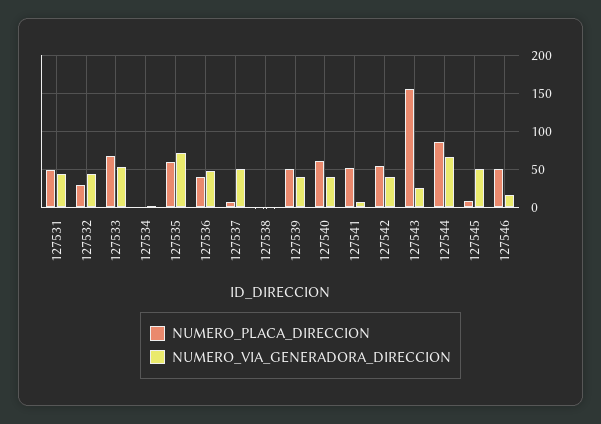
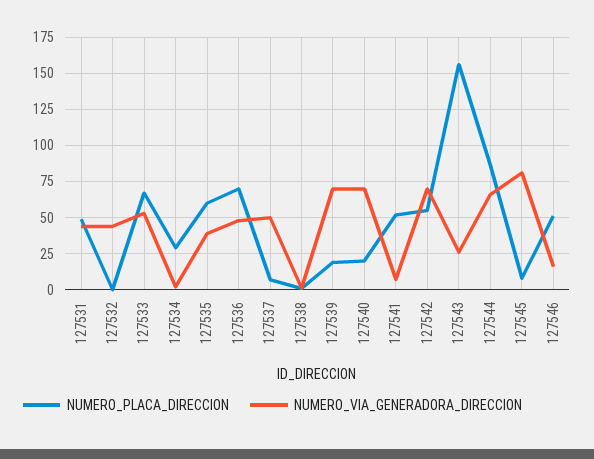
  {
    "NUMERO_PLACA_DIRECCION": {
      "127531": 50,
-     "127532": 30,
+     "127532": 0,
      "127533": 65,
-     "127534": 0,
+     "127534": 30,
      "127535": 60,
-     "127536": 40,
+     "127536": 70,
      "127537": 5,
      "127538": 0,
-     "127539": 50,
+     "127539": 20,
-     "127540": 60,
+     "127540": 20,
      "127541": 50,
      "127542": 55,
      "127543": 155,
      "127544": 85,
      "127545": 10,
      "127546": 50
    },
    "NUMERO_VIA_GENERADORA_DIRECCION": {
      "127531": 45,
      "127532": 45,
      "127533": 55,
      "127534": 0,
-     "127535": 70,
+     "127535": 40,
      "127536": 50,
      "127537": 50,
      "127538": 0,
-     "127539": 40,
+     "127539": 70,
-     "127540": 40,
+     "127540": 70,
      "127541": 5,
-     "127542": 40,
+     "127542": 70,
      "127543": 25,
      "127544": 65,
-     "127545": 50,
+     "127545": 80,
      "127546": 15
    }
  }

